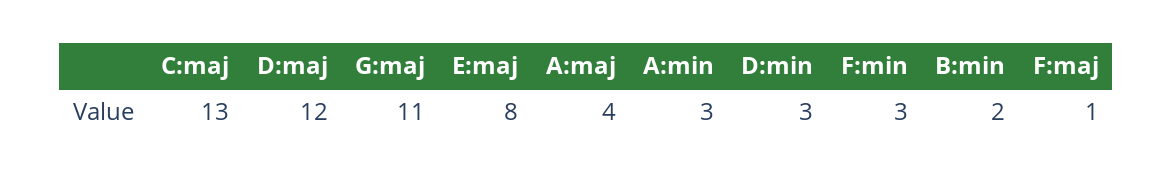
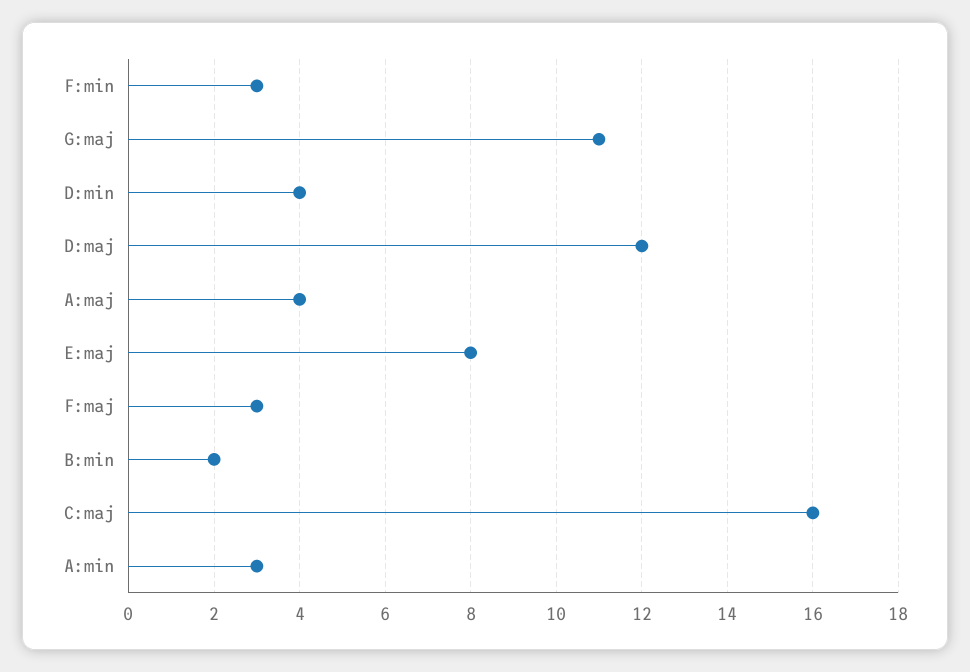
  {
-   "C:maj": 13,
+   "C:maj": 16,
    "D:maj": 12,
    "G:maj": 11,
    "E:maj": 8,
    "A:maj": 4,
    "A:min": 3,
-   "D:min": 3,
+   "D:min": 4,
    "F:min": 3,
    "B:min": 2,
-   "F:maj": 1
+   "F:maj": 3
  }

